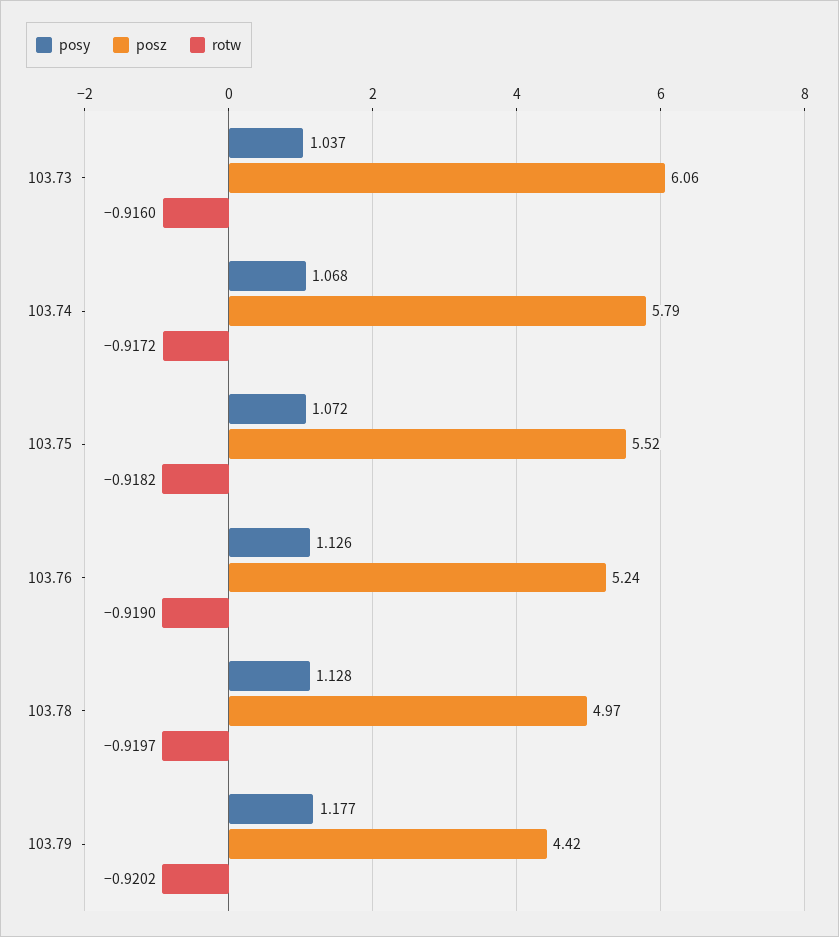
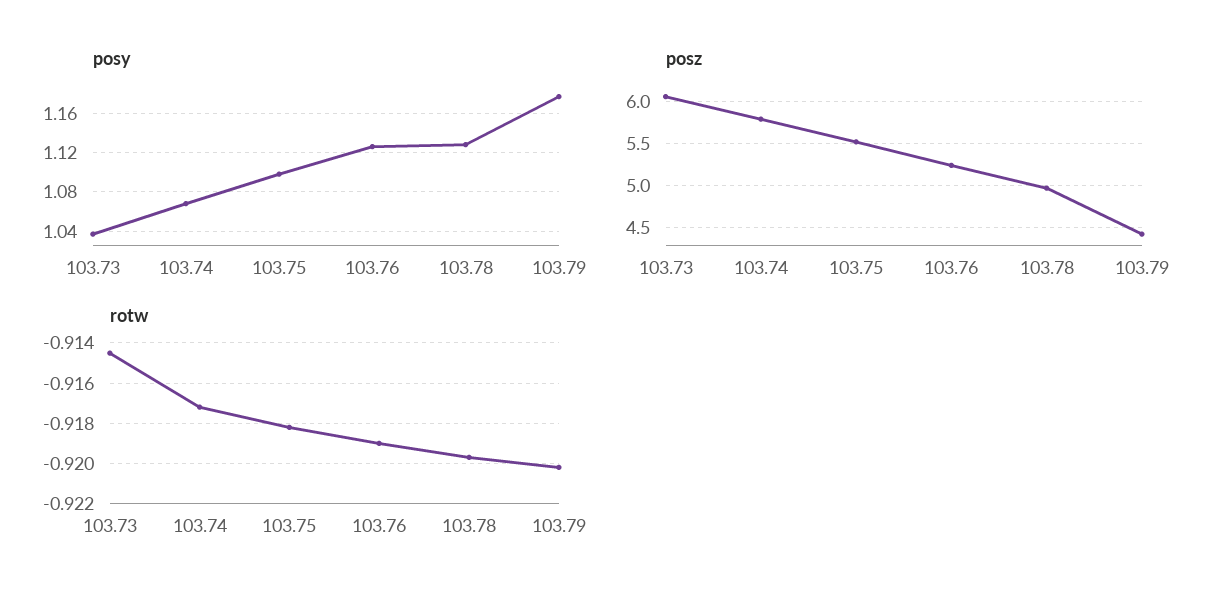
  {
    "posy": {
      "103.73": 1.037,
      "103.74": 1.068,
-     "103.75": 1.072,
+     "103.75": 1.1,
      "103.76": 1.126,
      "103.78": 1.128,
      "103.79": 1.177
    },
    "posz": {
      "103.73": 6.06,
      "103.74": 5.79,
      "103.75": 5.52,
      "103.76": 5.24,
      "103.78": 4.97,
      "103.79": 4.42
    },
    "rotw": {
-     "103.73": -0.916,
+     "103.73": -0.9145,
      "103.74": -0.9172,
      "103.75": -0.9182,
      "103.76": -0.919,
      "103.78": -0.9197,
      "103.79": -0.9202
    }
  }

